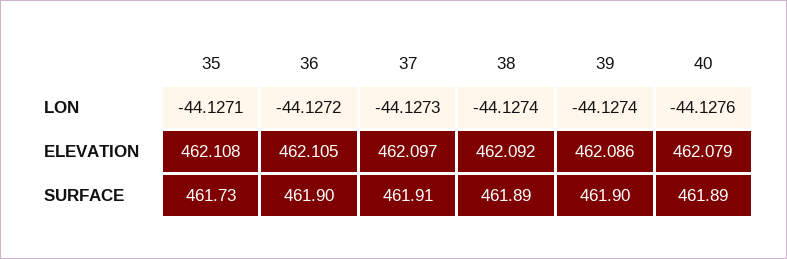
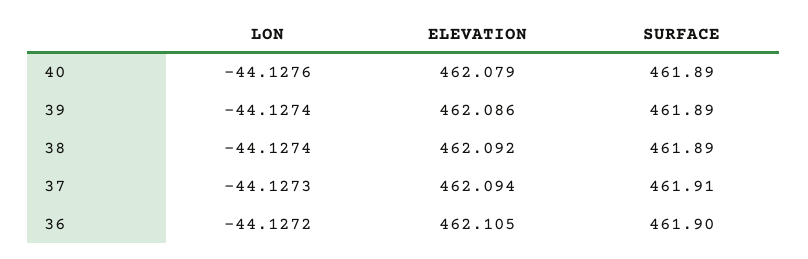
  {
-   "35": {
-     "LON": -44.1271,
-     "ELEVATION": 462.108,
-     "SURFACE": 461.73
-   },
    "36": {
      "LON": -44.1272,
      "ELEVATION": 462.105,
      "SURFACE": 461.9
    },
    "37": {
      "LON": -44.1273,
-     "ELEVATION": 462.097,
+     "ELEVATION": 462.094,
      "SURFACE": 461.91
    },
    "38": {
      "LON": -44.1274,
      "ELEVATION": 462.092,
      "SURFACE": 461.89
    },
    "39": {
      "LON": -44.1274,
      "ELEVATION": 462.086,
-     "SURFACE": 461.9
+     "SURFACE": 461.89
    },
    "40": {
      "LON": -44.1276,
      "ELEVATION": 462.079,
      "SURFACE": 461.89
    }
  }

